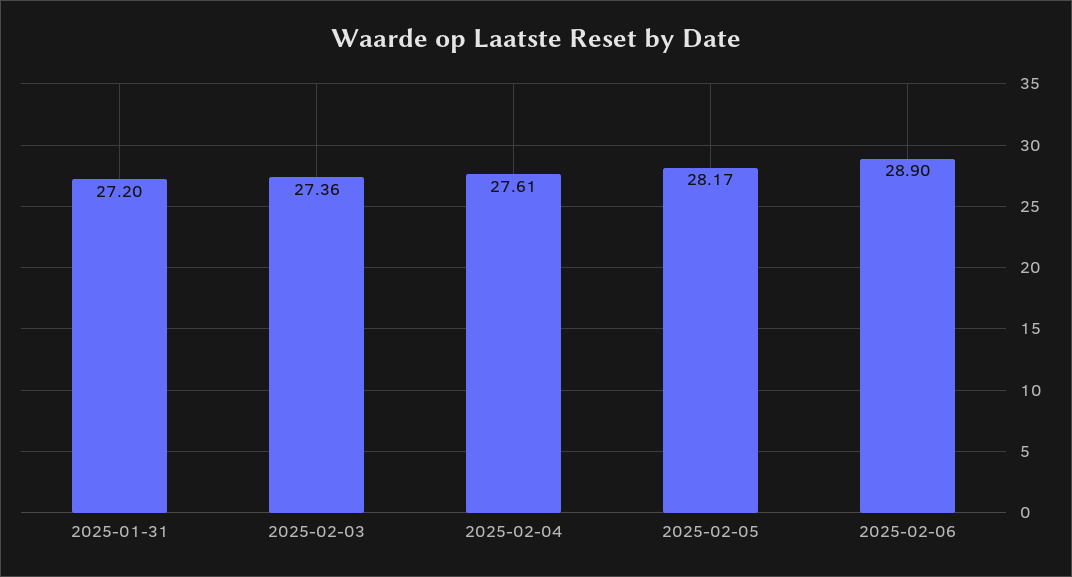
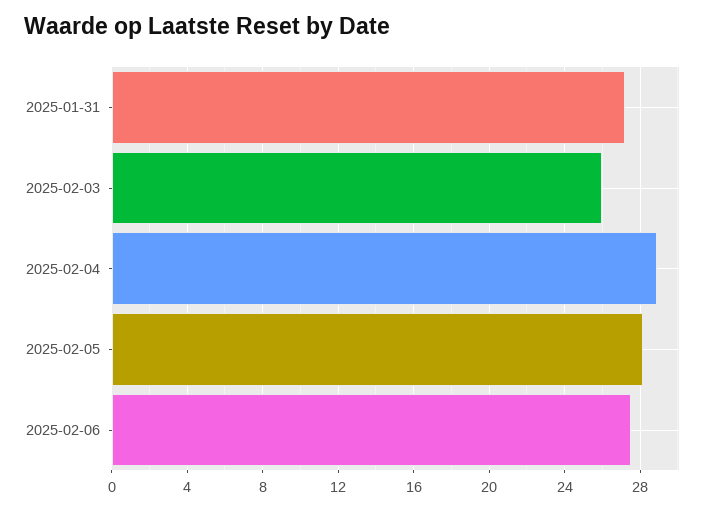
  {
    "2025-01-31": 27.2,
-   "2025-02-03": 27.36,
+   "2025-02-03": 26,
-   "2025-02-04": 27.61,
+   "2025-02-04": 29,
    "2025-02-05": 28.17,
-   "2025-02-06": 28.9
+   "2025-02-06": 27.5
  }

